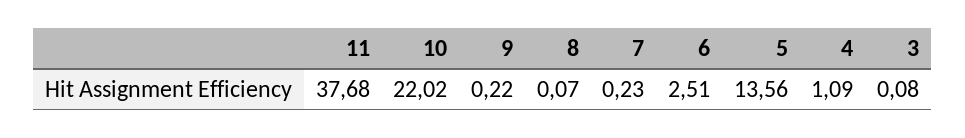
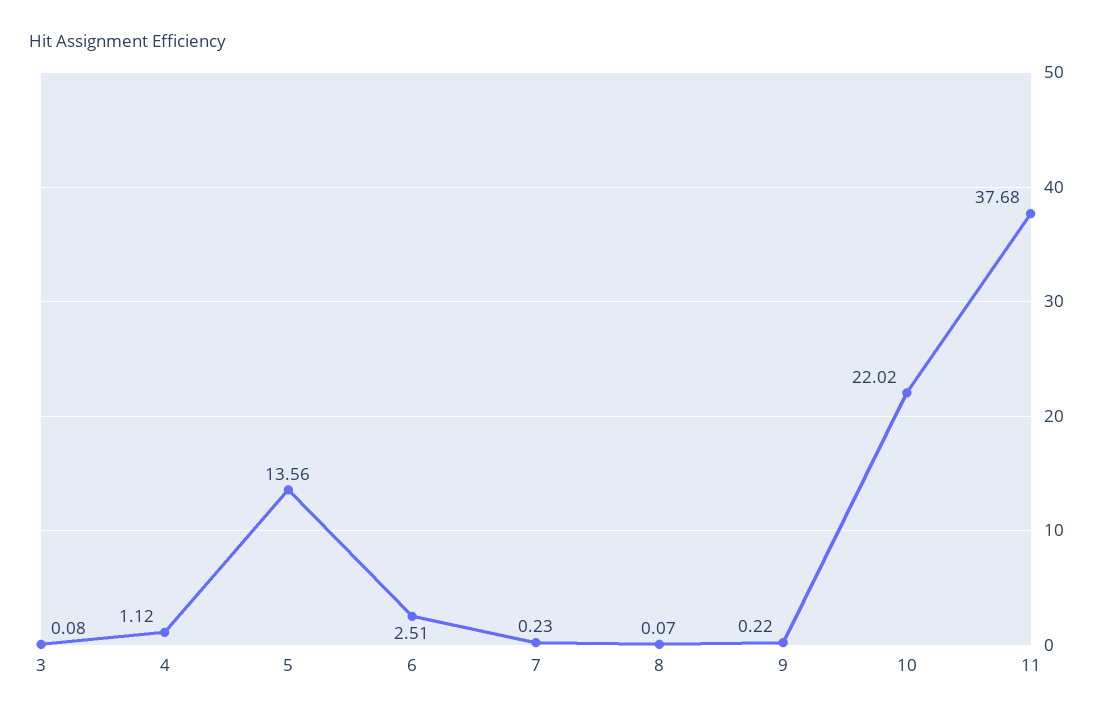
  {
    "11": 37.68,
    "10": 22.02,
    "9": 0.22,
    "8": 0.07,
    "7": 0.23,
    "6": 2.51,
    "5": 13.56,
-   "4": 1.09,
+   "4": 1.12,
    "3": 0.08
  }

